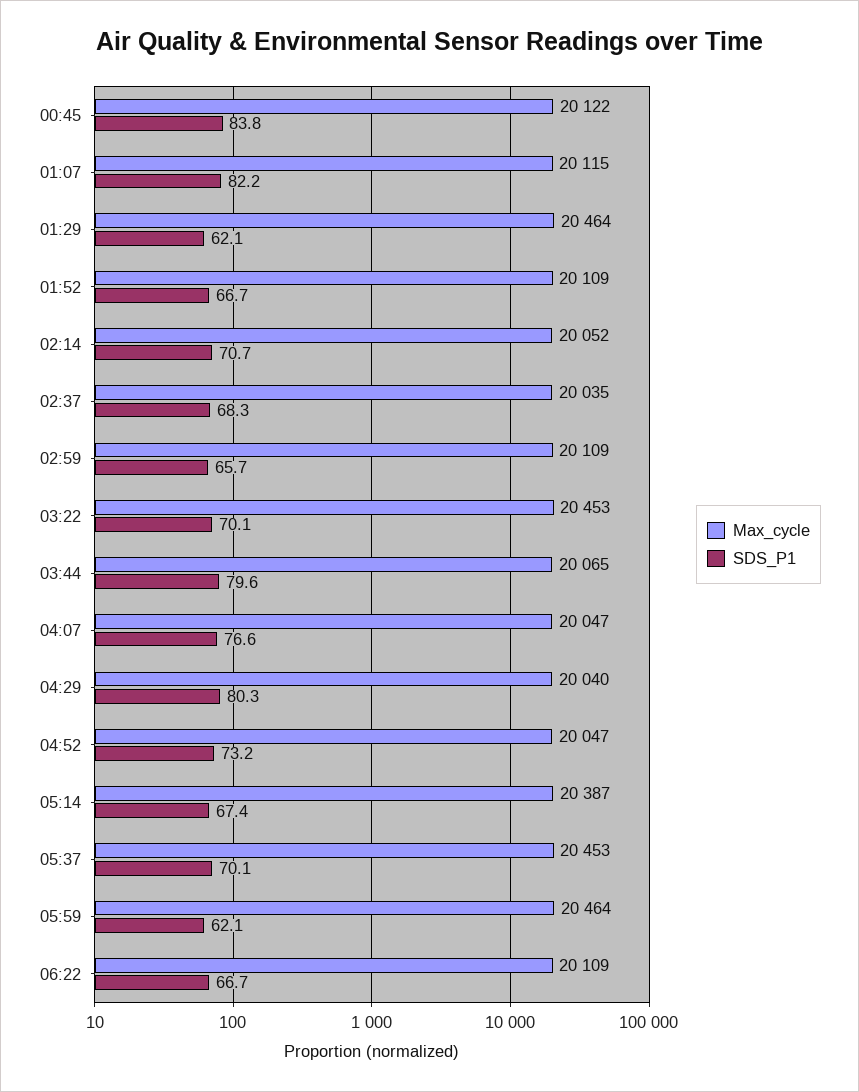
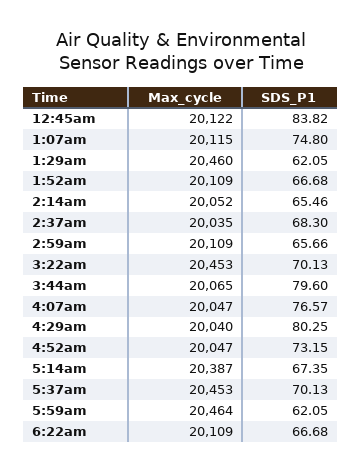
  {
    "Max_cycle": {
      "00:45": 20122,
      "01:07": 20115,
-     "01:29": 20464,
+     "01:29": 20460,
      "01:52": 20109,
      "02:14": 20052,
      "02:37": 20035,
      "02:59": 20109,
      "03:22": 20453,
      "03:44": 20065,
      "04:07": 20047,
      "04:29": 20040,
      "04:52": 20047,
      "05:14": 20387,
      "05:37": 20453,
      "05:59": 20464,
      "06:22": 20109
    },
    "SDS_P1": {
      "00:45": 83.82,
-     "01:07": 82.2,
+     "01:07": 74.8,
      "01:29": 62.05,
      "01:52": 66.68,
-     "02:14": 70.7,
+     "02:14": 65.46,
      "02:37": 68.3,
      "02:59": 65.66,
      "03:22": 70.13,
      "03:44": 79.6,
      "04:07": 76.57,
      "04:29": 80.25,
      "04:52": 73.15,
      "05:14": 67.35,
      "05:37": 70.13,
      "05:59": 62.05,
      "06:22": 66.68
    }
  }

